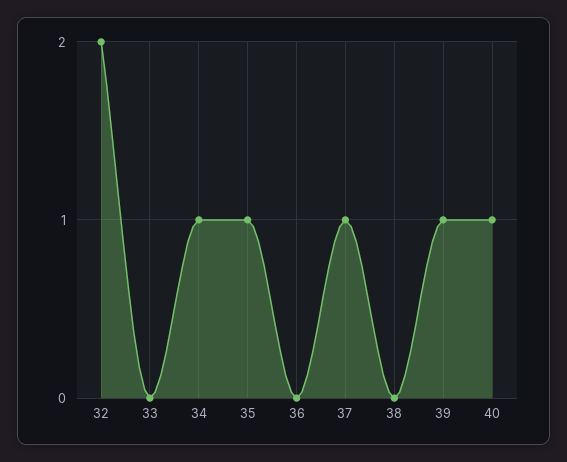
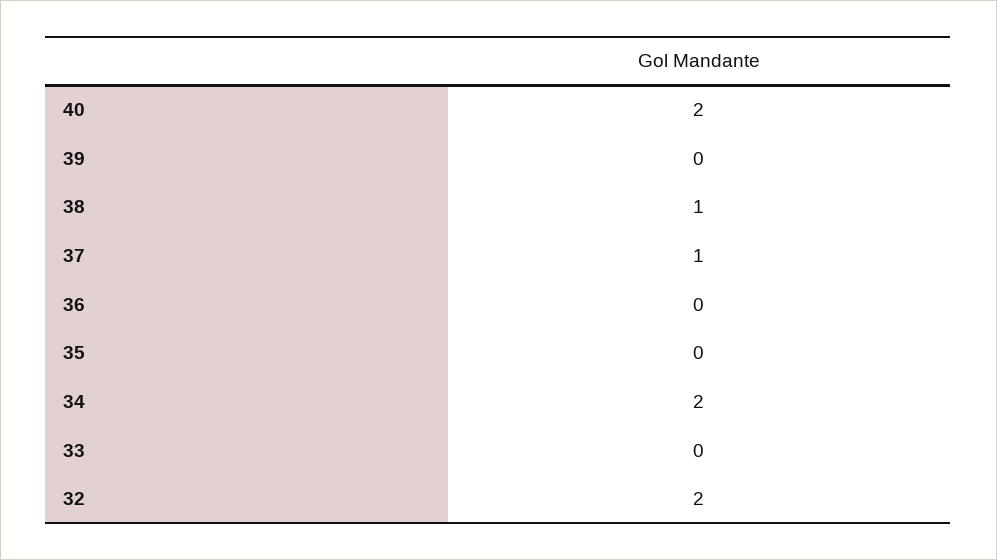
  {
    "32": 2,
    "33": 0,
-   "34": 1,
+   "34": 2,
-   "35": 1,
+   "35": 0,
    "36": 0,
    "37": 1,
-   "38": 0,
+   "38": 1,
-   "39": 1,
+   "39": 0,
-   "40": 1
+   "40": 2
  }

